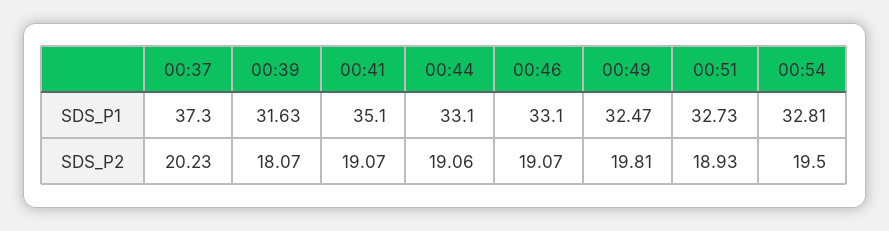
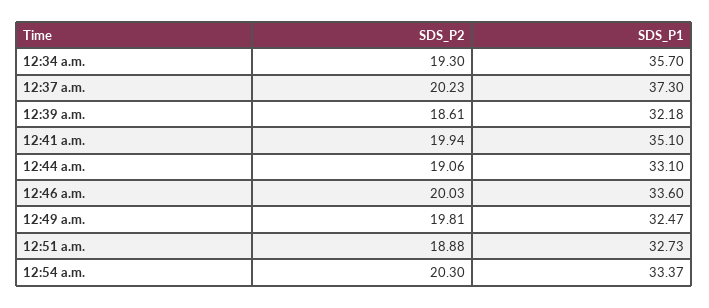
  {
    "00:37": {
      "SDS_P1": 37.3,
      "SDS_P2": 20.23
    },
    "00:39": {
-     "SDS_P1": 31.63,
+     "SDS_P1": 32.18,
-     "SDS_P2": 18.07
+     "SDS_P2": 18.61
    },
    "00:41": {
      "SDS_P1": 35.1,
-     "SDS_P2": 19.07
+     "SDS_P2": 19.94
    },
    "00:44": {
      "SDS_P1": 33.1,
      "SDS_P2": 19.06
    },
    "00:46": {
-     "SDS_P1": 33.1,
+     "SDS_P1": 33.6,
-     "SDS_P2": 19.07
+     "SDS_P2": 20.03
    },
    "00:49": {
      "SDS_P1": 32.47,
      "SDS_P2": 19.81
    },
    "00:51": {
      "SDS_P1": 32.73,
-     "SDS_P2": 18.93
+     "SDS_P2": 18.88
    },
    "00:54": {
-     "SDS_P1": 32.81,
+     "SDS_P1": 33.37,
-     "SDS_P2": 19.5
+     "SDS_P2": 20.3
-   }
+   },
+   "12:34 a.m.": {
+     "SDS_P2": 19.3,
+     "SDS_P1": 35.7
+   }
  }

